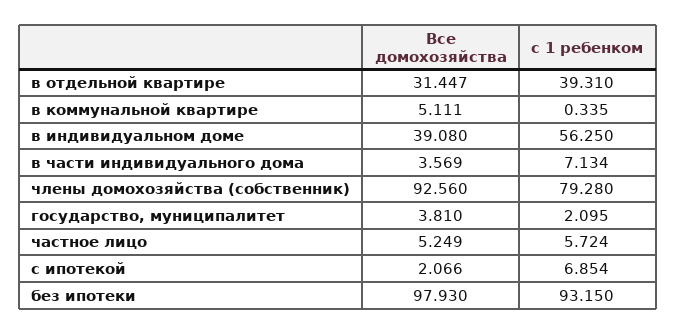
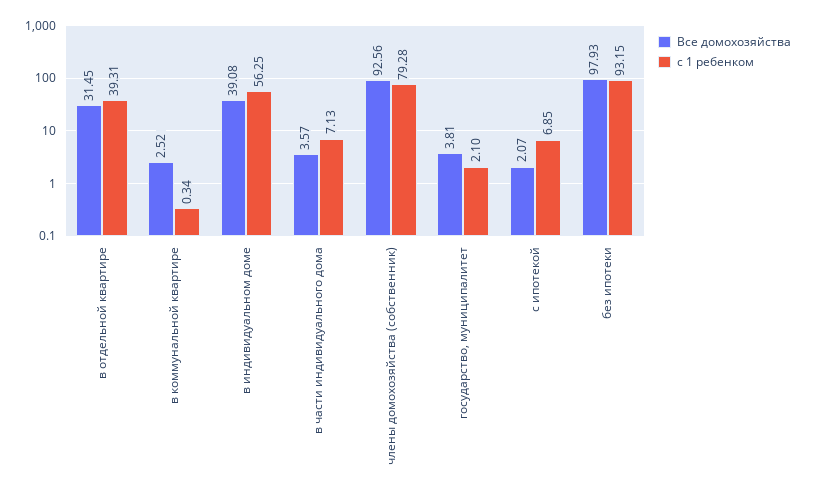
  {
    "Все домохозяйства": {
      "в отдельной квартире": 31.447,
-     "в коммунальной квартире": 5.111,
+     "в коммунальной квартире": 2.52,
      "в индивидуальном доме": 39.08,
      "в части индивидуального дома": 3.569,
      "члены домохозяйства (собственник)": 92.56,
      "государство, муниципалитет": 3.81,
-     "частное лицо": 5.249,
      "с ипотекой": 2.066,
      "без ипотеки": 97.93
    },
    "с 1 ребенком": {
      "в отдельной квартире": 39.31,
      "в коммунальной квартире": 0.335,
      "в индивидуальном доме": 56.25,
      "в части индивидуального дома": 7.134,
      "члены домохозяйства (собственник)": 79.28,
      "государство, муниципалитет": 2.095,
-     "частное лицо": 5.724,
      "с ипотекой": 6.854,
      "без ипотеки": 93.15
    }
  }

